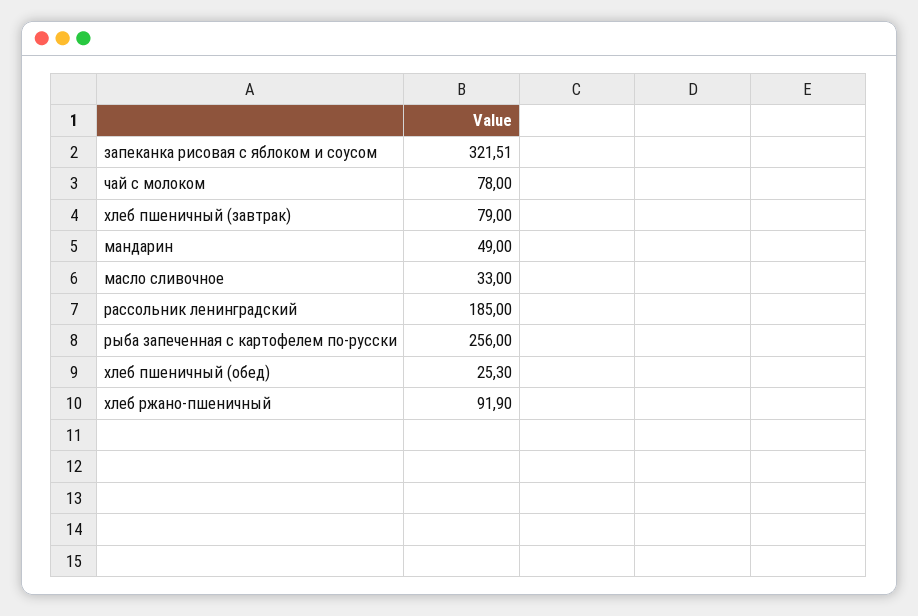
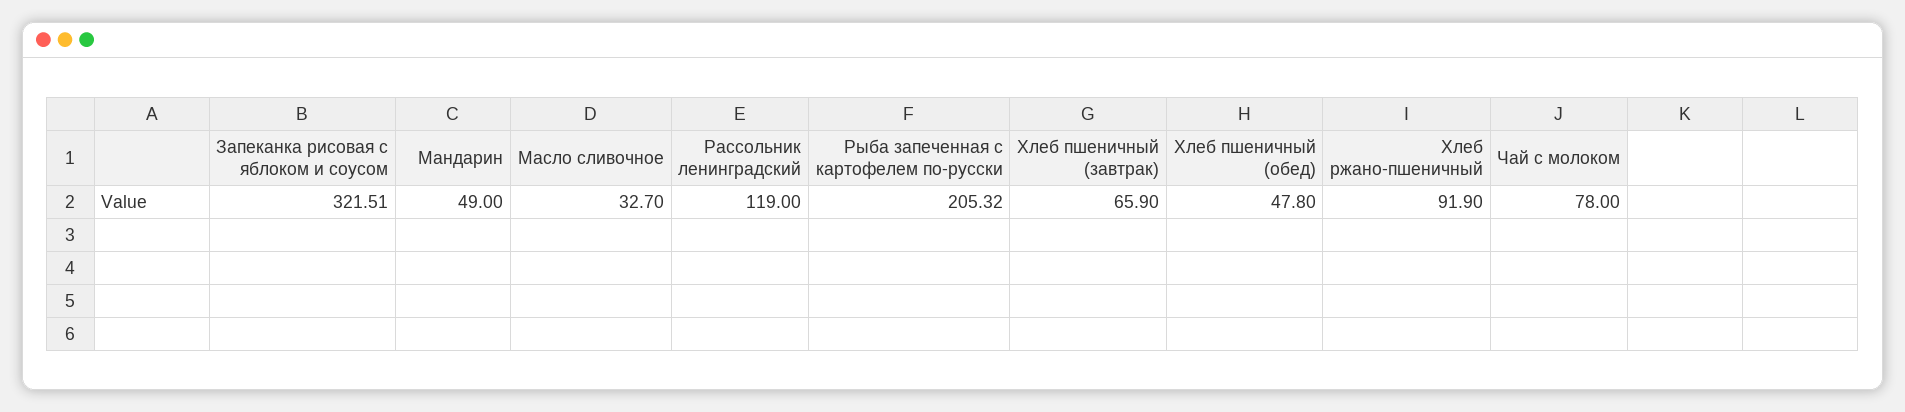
  {
    "запеканка рисовая с яблоком и соусом": 321.51,
    "чай с молоком": 78,
-   "хлеб пшеничный (завтрак)": 79,
+   "хлеб пшеничный (завтрак)": 65.9,
    "мандарин": 49,
-   "масло сливочное": 33,
+   "масло сливочное": 32.7,
-   "рассольник ленинградский": 185,
+   "рассольник ленинградский": 119,
-   "рыба запеченная с картофелем по-русски": 256,
+   "рыба запеченная с картофелем по-русски": 205.32,
-   "хлеб пшеничный (обед)": 25.3,
+   "хлеб пшеничный (обед)": 47.8,
    "хлеб ржано-пшеничный": 91.9
  }

